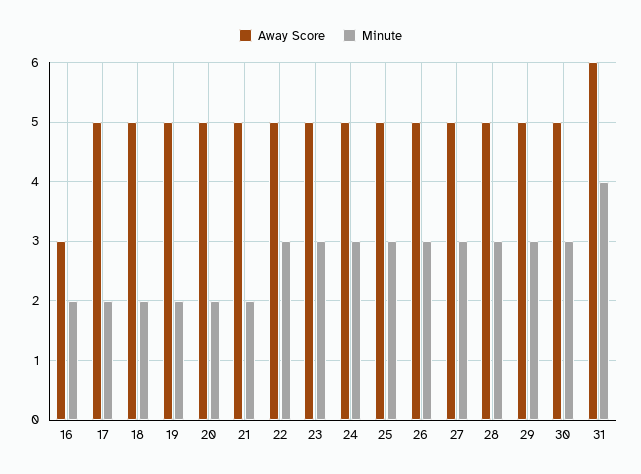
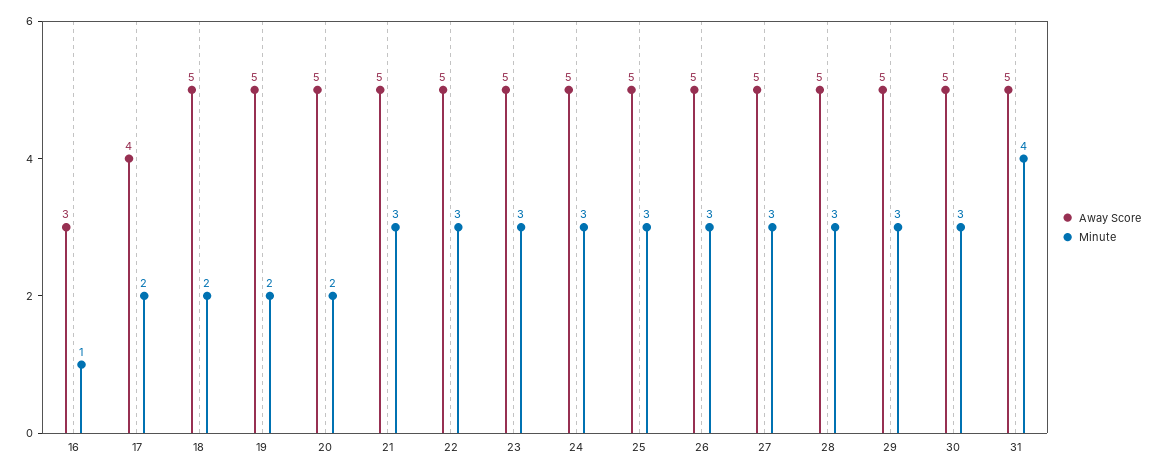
  {
    "Away Score": {
      "16": 3,
-     "17": 5,
+     "17": 4,
      "18": 5,
      "19": 5,
      "20": 5,
      "21": 5,
      "22": 5,
      "23": 5,
      "24": 5,
      "25": 5,
      "26": 5,
      "27": 5,
      "28": 5,
      "29": 5,
      "30": 5,
-     "31": 6
+     "31": 5
    },
    "Minute": {
-     "16": 2,
+     "16": 1,
      "17": 2,
      "18": 2,
      "19": 2,
      "20": 2,
-     "21": 2,
+     "21": 3,
      "22": 3,
      "23": 3,
      "24": 3,
      "25": 3,
      "26": 3,
      "27": 3,
      "28": 3,
      "29": 3,
      "30": 3,
      "31": 4
    }
  }

